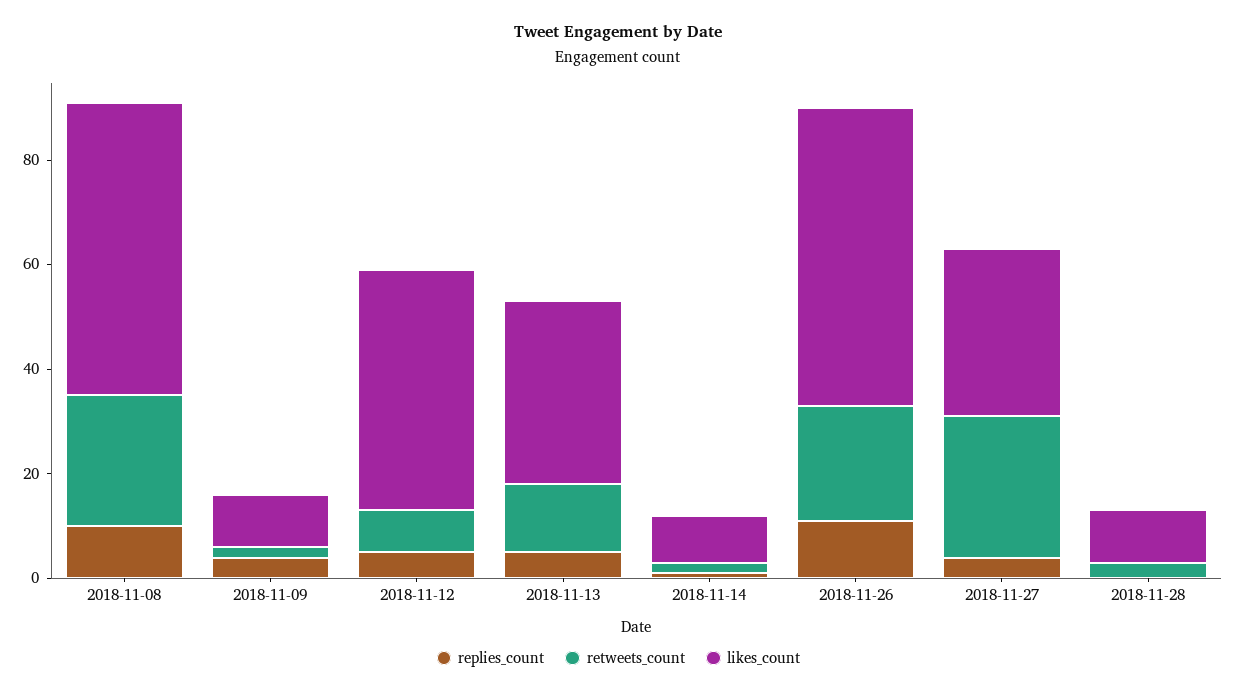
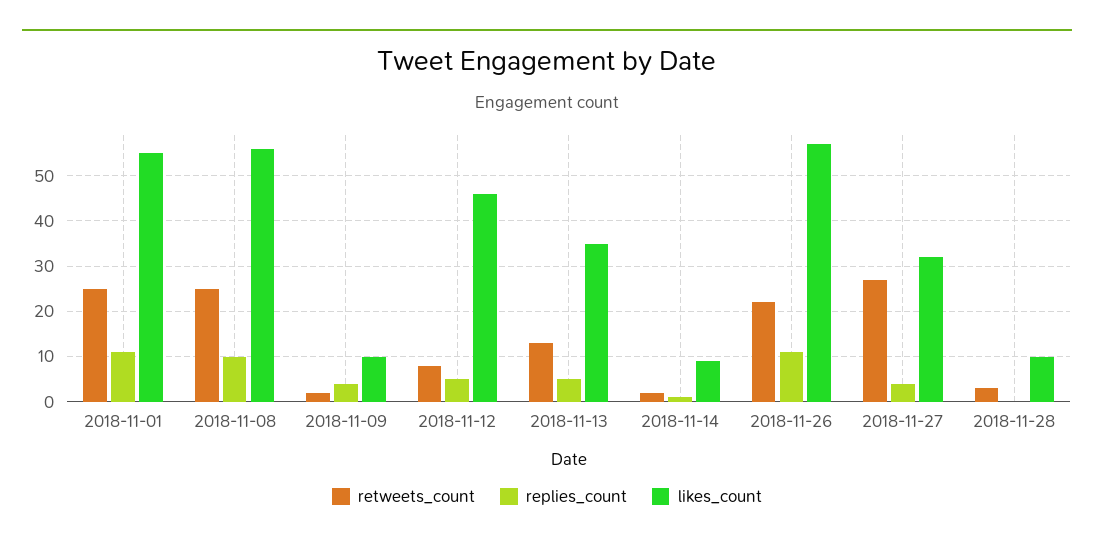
  {
    "replies_count": {
      "2018-11-08": 10,
      "2018-11-09": 5,
      "2018-11-12": 5,
      "2018-11-13": 5,
      "2018-11-14": 0,
      "2018-11-26": 10,
      "2018-11-27": 5,
-     "2018-11-28": 0
+     "2018-11-28": 0,
+     "2018-11-01": 10
    },
    "retweets_count": {
      "2018-11-08": 25,
      "2018-11-09": 0,
      "2018-11-12": 10,
      "2018-11-13": 15,
      "2018-11-14": 0,
      "2018-11-26": 20,
      "2018-11-27": 25,
-     "2018-11-28": 5
+     "2018-11-28": 5,
+     "2018-11-01": 25
    },
    "likes_count": {
      "2018-11-08": 55,
      "2018-11-09": 10,
      "2018-11-12": 45,
      "2018-11-13": 35,
      "2018-11-14": 10,
      "2018-11-26": 55,
      "2018-11-27": 30,
-     "2018-11-28": 10
+     "2018-11-28": 10,
+     "2018-11-01": 55
    }
  }

